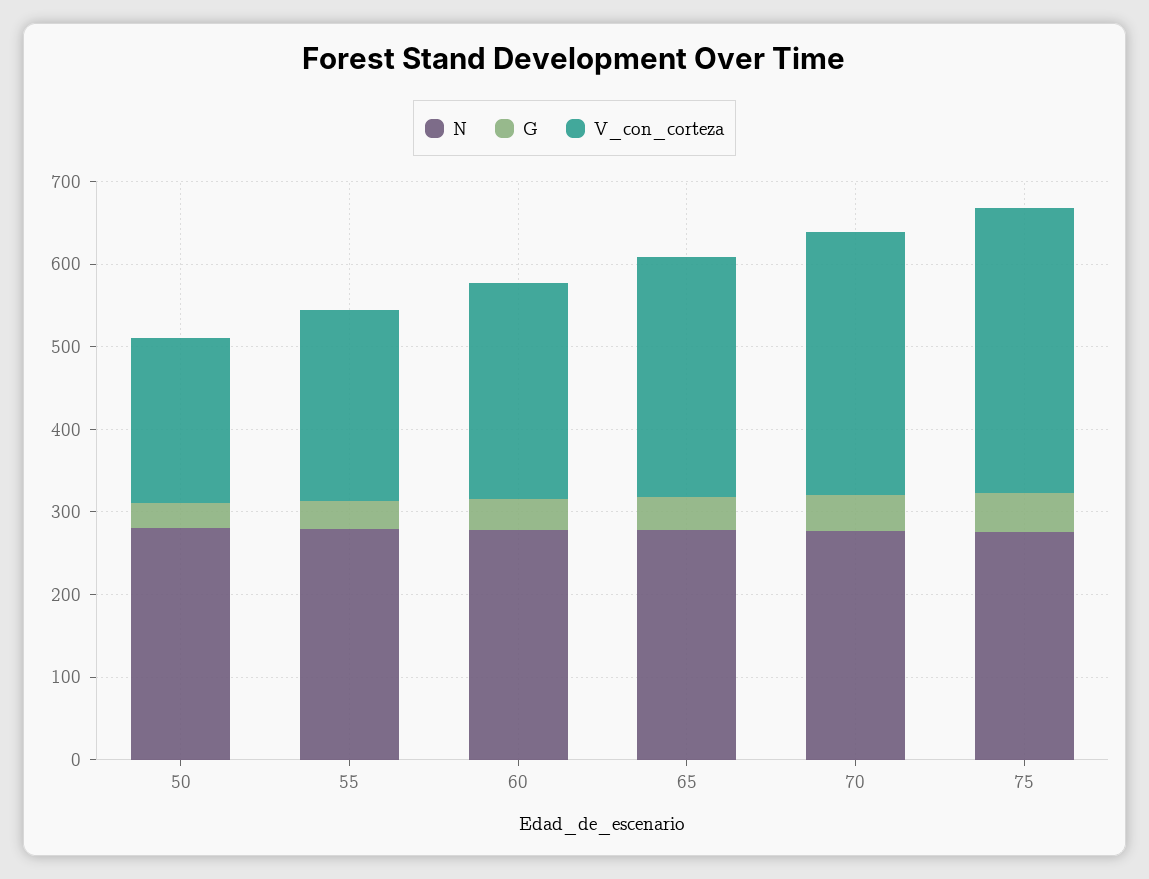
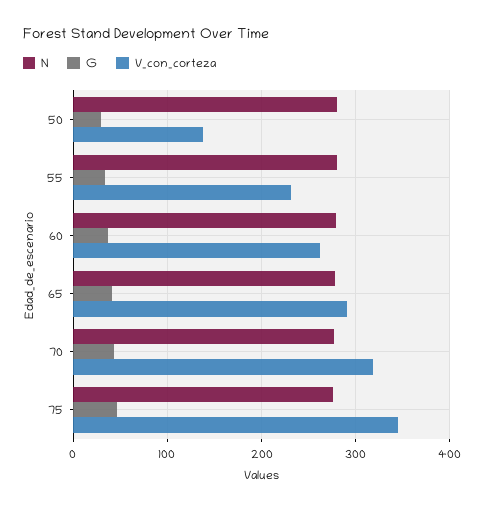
  {
    "N": {
      "50": 280,
      "55": 280,
      "60": 280,
      "65": 280,
      "70": 280,
      "75": 280
    },
    "G": {
      "50": 30,
      "55": 30,
      "60": 40,
      "65": 40,
      "70": 40,
      "75": 50
    },
    "V_con_corteza": {
-     "50": 200,
+     "50": 140,
      "55": 230,
      "60": 260,
      "65": 290,
      "70": 320,
      "75": 350
    }
  }

